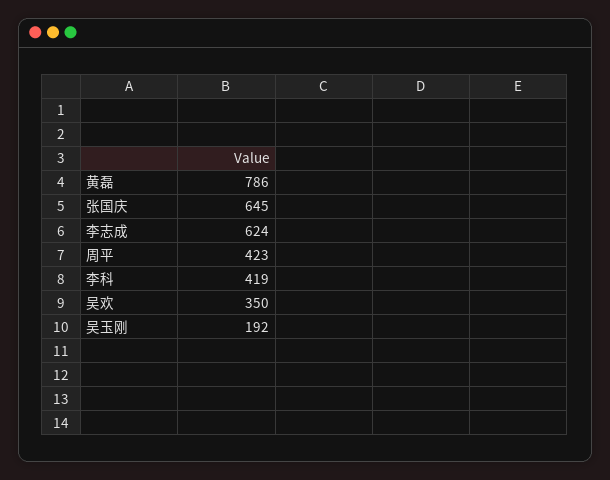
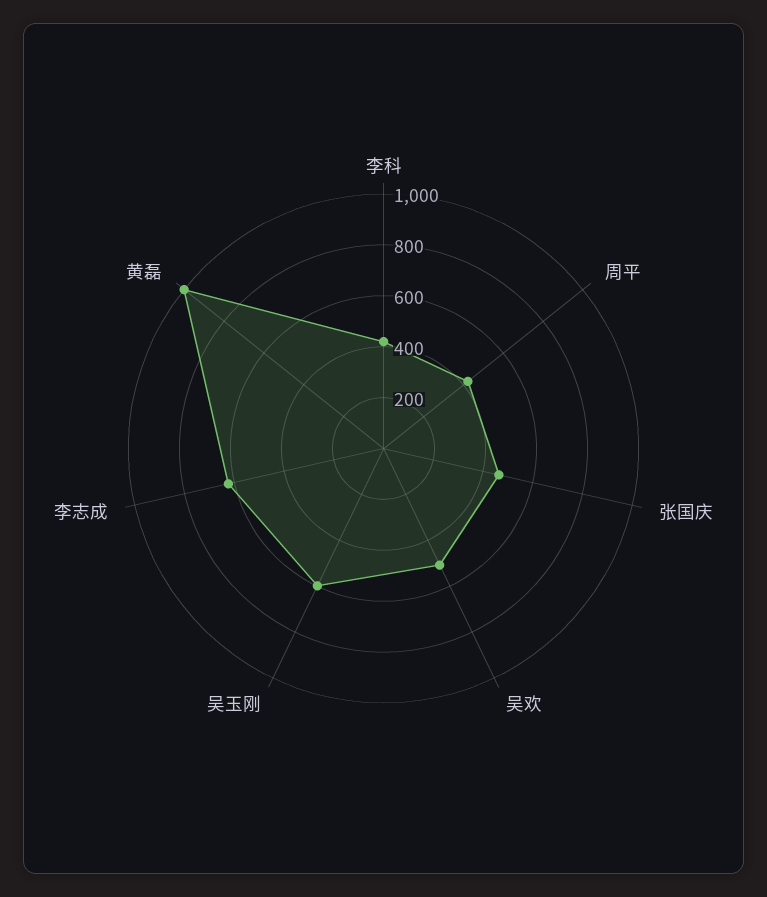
  {
-   "黄磊": 786,
+   "黄磊": 1000,
-   "张国庆": 645,
+   "张国庆": 450,
    "李志成": 624,
    "周平": 423,
    "李科": 419,
-   "吴欢": 350,
+   "吴欢": 500,
-   "吴玉刚": 192
+   "吴玉刚": 600
  }

